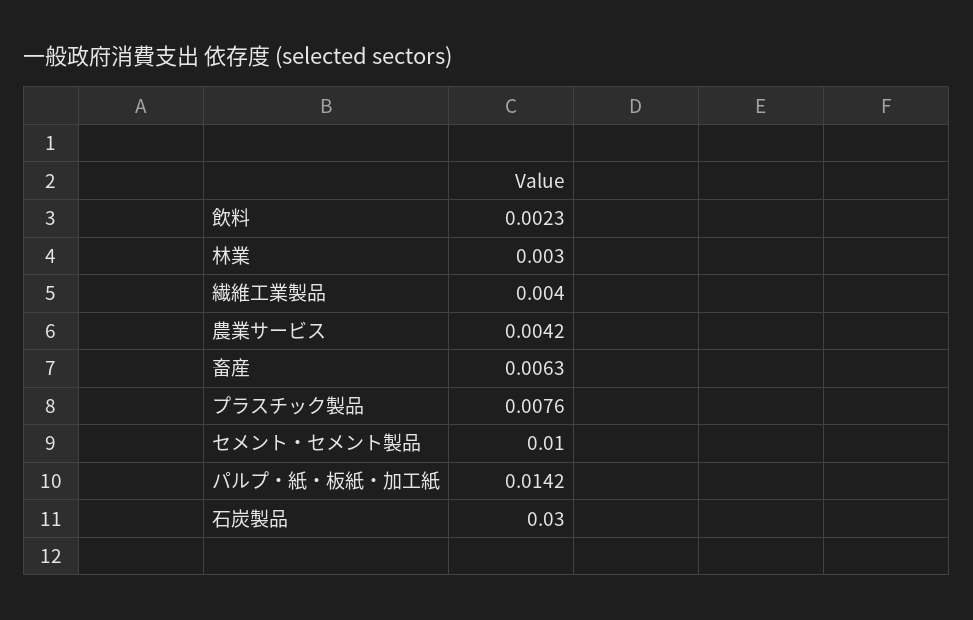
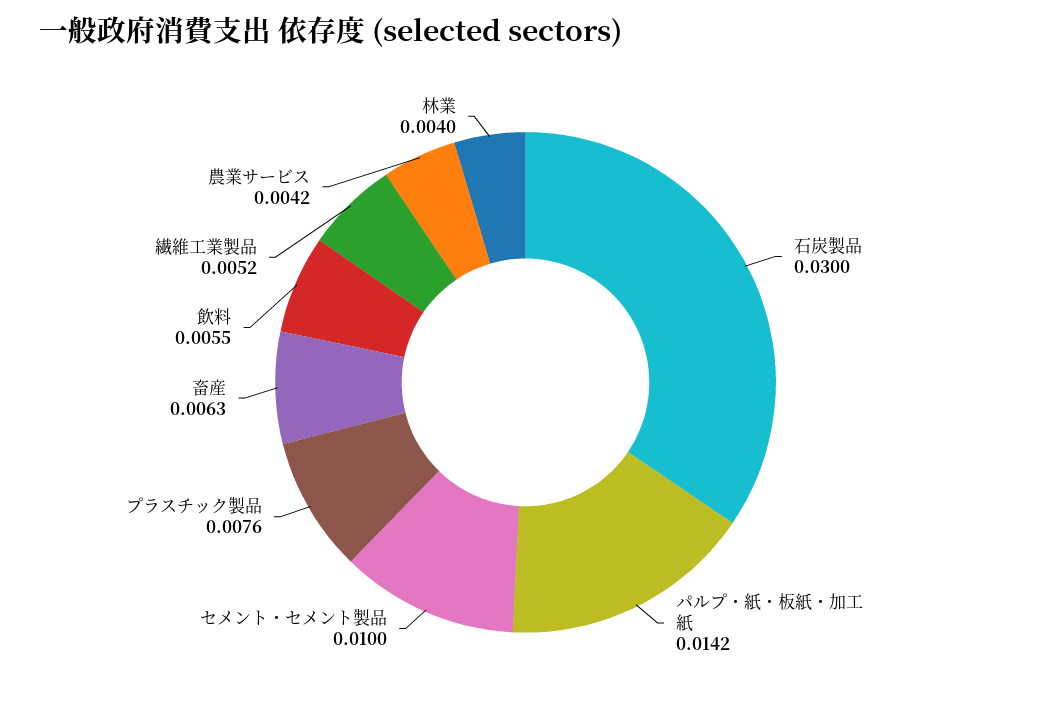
  {
-   "飲料": 0.0023,
+   "飲料": 0.0055,
-   "林業": 0.003,
+   "林業": 0.004,
-   "繊維工業製品": 0.004,
+   "繊維工業製品": 0.0052,
    "農業サービス": 0.0042,
    "畜産": 0.0063,
    "プラスチック製品": 0.0076,
    "セメント・セメント製品": 0.01,
    "パルプ・紙・板紙・加工紙": 0.0142,
    "石炭製品": 0.03
  }

